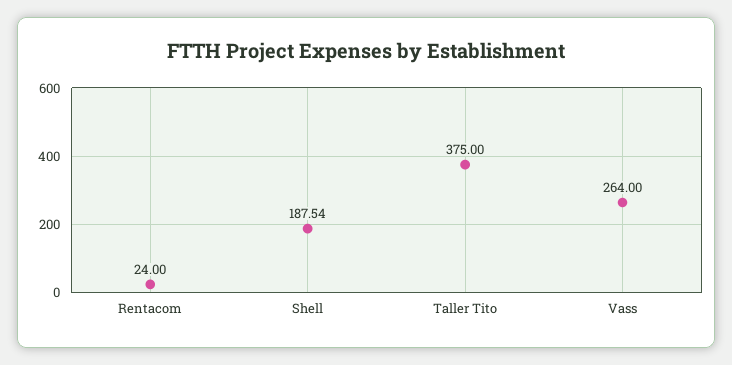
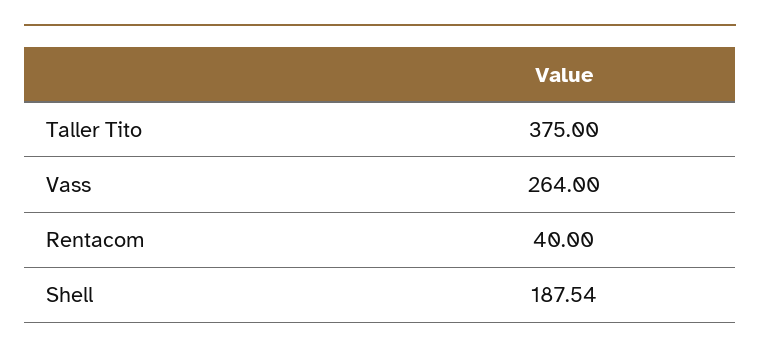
  {
-   "Rentacom": 24,
+   "Rentacom": 40,
    "Shell": 187.54,
    "Taller Tito": 375,
    "Vass": 264
  }

